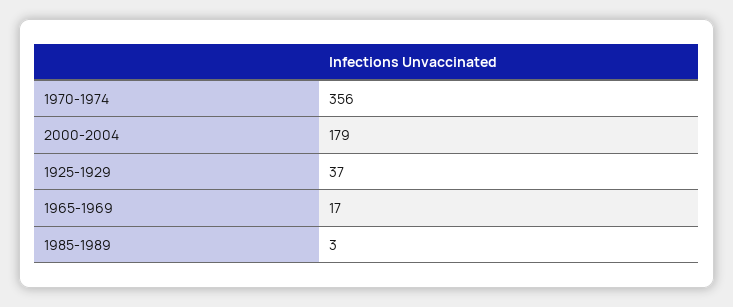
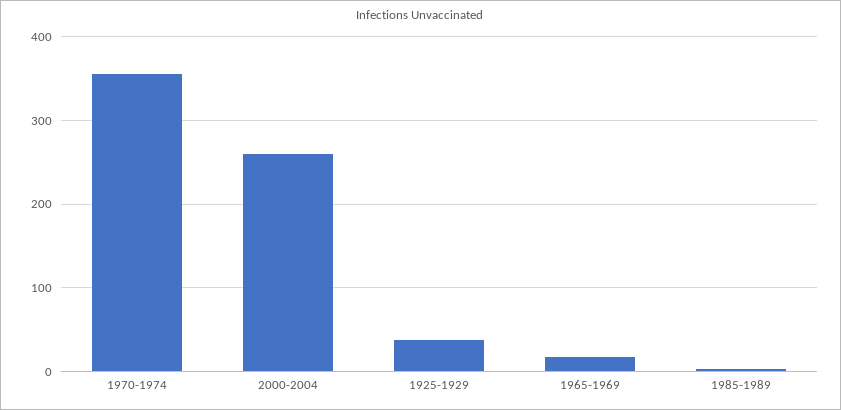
  {
    "1970-1974": 356,
-   "2000-2004": 179,
+   "2000-2004": 260,
    "1925-1929": 37,
    "1965-1969": 17,
    "1985-1989": 3
  }

